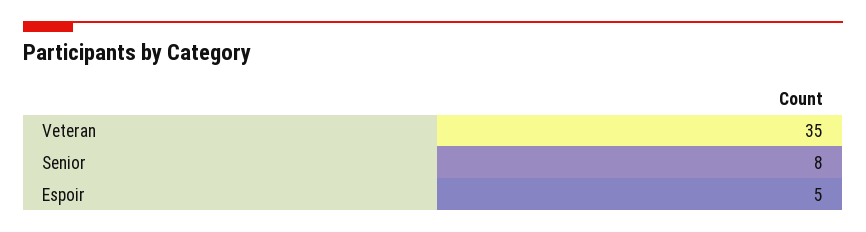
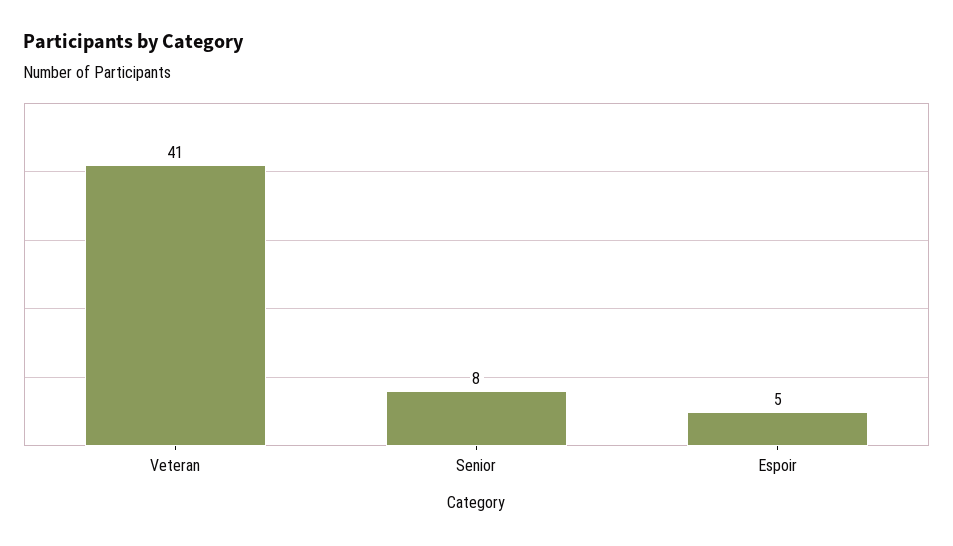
  {
-   "Veteran": 35,
+   "Veteran": 41,
    "Senior": 8,
    "Espoir": 5
  }

